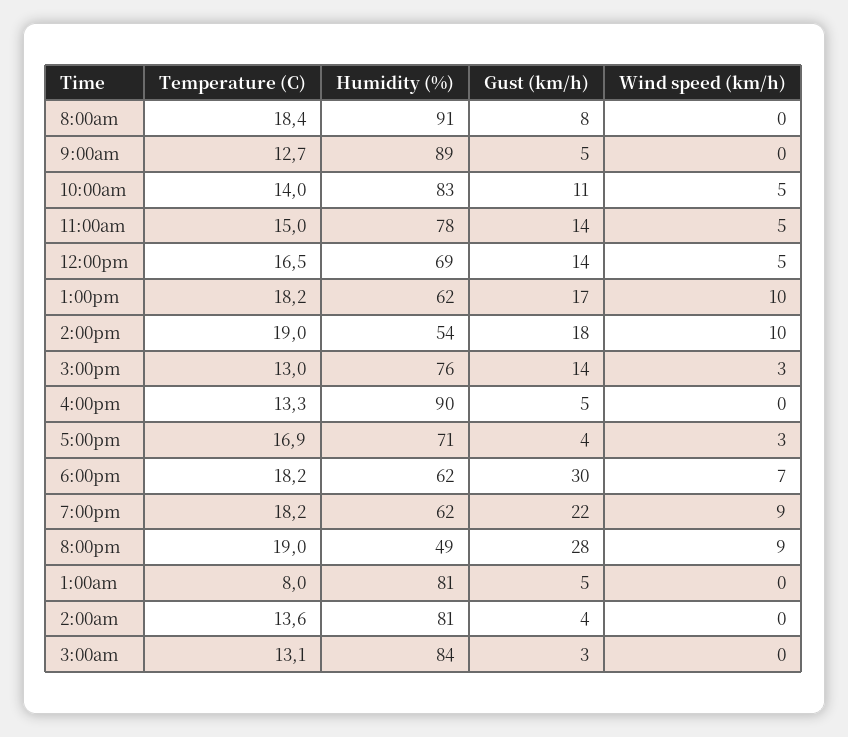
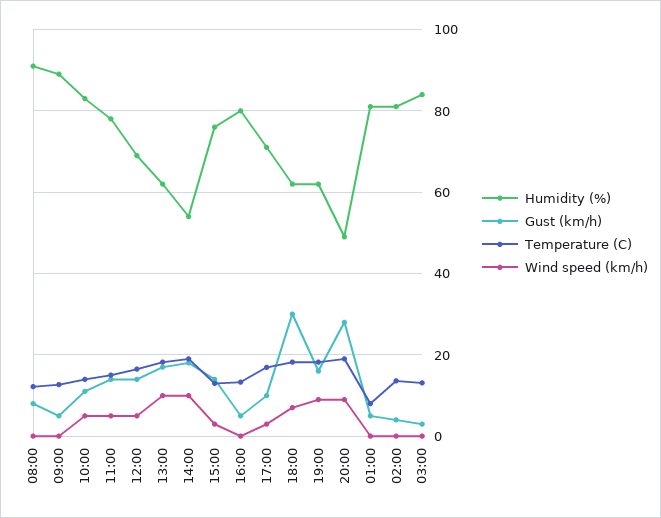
  {
    "Temperature (C)": {
-     "8:00am": 18.4,
+     "8:00am": 12,
      "9:00am": 12.7,
      "10:00am": 14,
      "11:00am": 15,
      "12:00pm": 16.5,
      "1:00pm": 18.2,
      "2:00pm": 19,
      "3:00pm": 13,
      "4:00pm": 13.3,
      "5:00pm": 16.9,
      "6:00pm": 18.2,
      "7:00pm": 18.2,
      "8:00pm": 19,
      "1:00am": 8,
      "2:00am": 13.6,
      "3:00am": 13.1
    },
    "Humidity (%)": {
      "8:00am": 91,
      "9:00am": 89,
      "10:00am": 83,
      "11:00am": 78,
      "12:00pm": 69,
      "1:00pm": 62,
      "2:00pm": 54,
      "3:00pm": 76,
-     "4:00pm": 90,
+     "4:00pm": 80,
      "5:00pm": 71,
      "6:00pm": 62,
      "7:00pm": 62,
      "8:00pm": 49,
      "1:00am": 81,
      "2:00am": 81,
      "3:00am": 84
    },
    "Gust (km/h)": {
      "8:00am": 8,
      "9:00am": 5,
      "10:00am": 11,
      "11:00am": 14,
      "12:00pm": 14,
      "1:00pm": 17,
      "2:00pm": 18,
      "3:00pm": 14,
      "4:00pm": 5,
-     "5:00pm": 4,
+     "5:00pm": 10,
      "6:00pm": 30,
-     "7:00pm": 22,
+     "7:00pm": 16,
      "8:00pm": 28,
      "1:00am": 5,
      "2:00am": 4,
      "3:00am": 3
    },
    "Wind speed (km/h)": {
      "8:00am": 0,
      "9:00am": 0,
      "10:00am": 5,
      "11:00am": 5,
      "12:00pm": 5,
      "1:00pm": 10,
      "2:00pm": 10,
      "3:00pm": 3,
      "4:00pm": 0,
      "5:00pm": 3,
      "6:00pm": 7,
      "7:00pm": 9,
      "8:00pm": 9,
      "1:00am": 0,
      "2:00am": 0,
      "3:00am": 0
    }
  }

